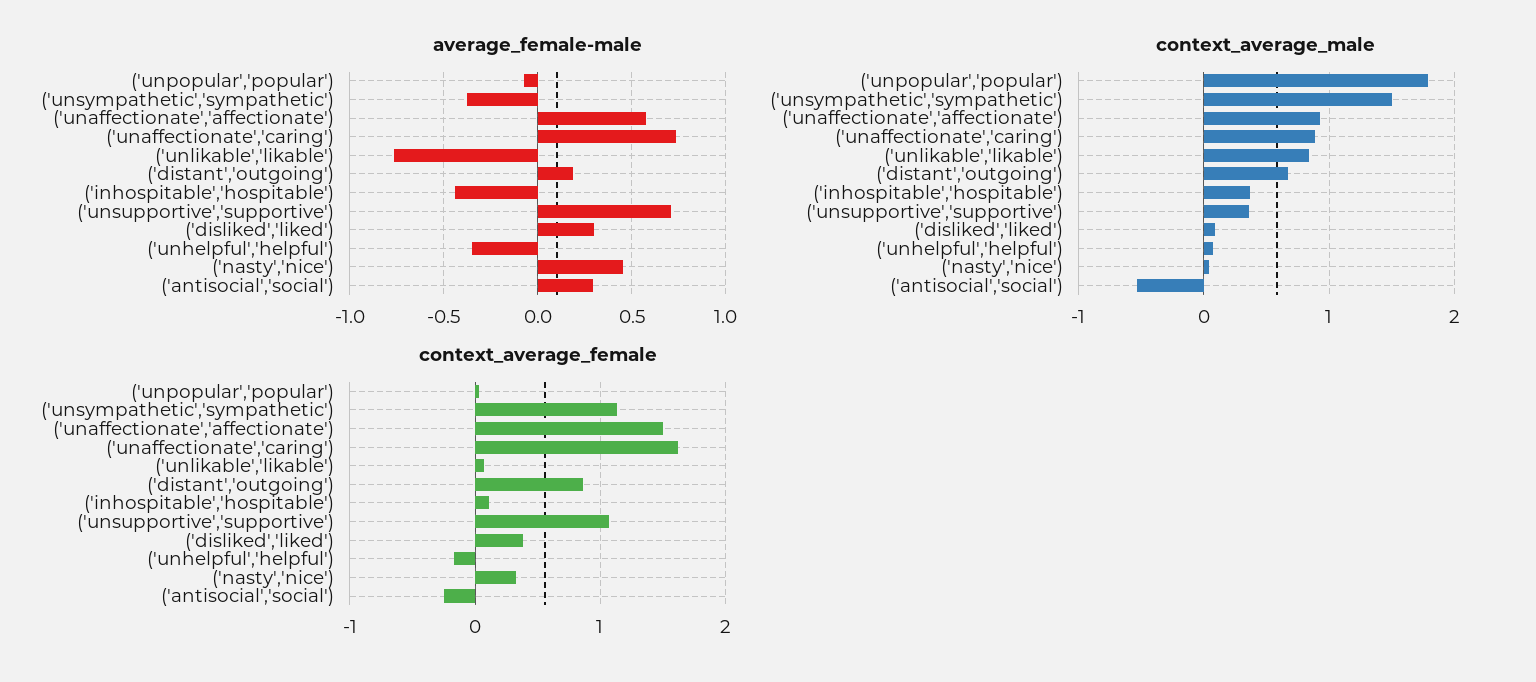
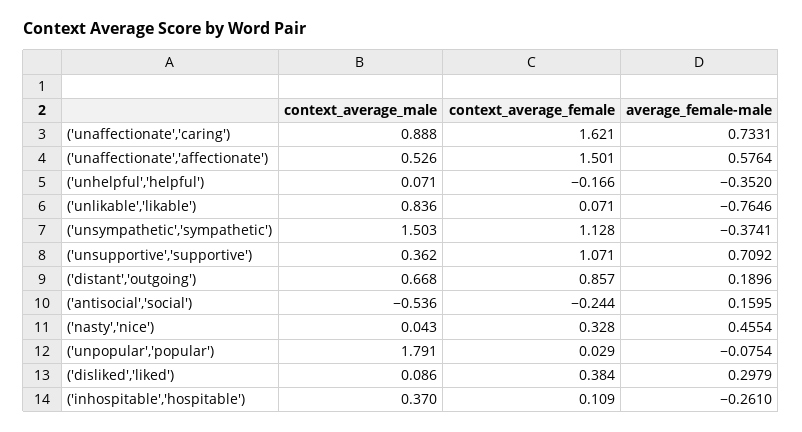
  {
    "average_female-male": {
      "('unpopular','popular')": -0.0754,
      "('unsympathetic','sympathetic')": -0.3741,
      "('unaffectionate','affectionate')": 0.5764,
      "('unaffectionate','caring')": 0.7331,
      "('unlikable','likable')": -0.7646,
      "('distant','outgoing')": 0.1896,
-     "('inhospitable','hospitable')": -0.45,
+     "('inhospitable','hospitable')": -0.261,
      "('unsupportive','supportive')": 0.7092,
      "('disliked','liked')": 0.2979,
      "('unhelpful','helpful')": -0.352,
      "('nasty','nice')": 0.4554,
-     "('antisocial','social')": 0.3
+     "('antisocial','social')": 0.1595
    },
    "context_average_male": {
      "('unpopular','popular')": 1.791,
      "('unsympathetic','sympathetic')": 1.503,
-     "('unaffectionate','affectionate')": 0.9,
+     "('unaffectionate','affectionate')": 0.526,
      "('unaffectionate','caring')": 0.888,
      "('unlikable','likable')": 0.836,
      "('distant','outgoing')": 0.668,
      "('inhospitable','hospitable')": 0.37,
      "('unsupportive','supportive')": 0.362,
      "('disliked','liked')": 0.086,
      "('unhelpful','helpful')": 0.071,
      "('nasty','nice')": 0.043,
      "('antisocial','social')": -0.536
    },
    "context_average_female": {
      "('unpopular','popular')": 0.029,
      "('unsympathetic','sympathetic')": 1.128,
      "('unaffectionate','affectionate')": 1.501,
      "('unaffectionate','caring')": 1.621,
      "('unlikable','likable')": 0.071,
      "('distant','outgoing')": 0.857,
      "('inhospitable','hospitable')": 0.109,
      "('unsupportive','supportive')": 1.071,
      "('disliked','liked')": 0.384,
      "('unhelpful','helpful')": -0.166,
      "('nasty','nice')": 0.328,
      "('antisocial','social')": -0.244
    }
  }

